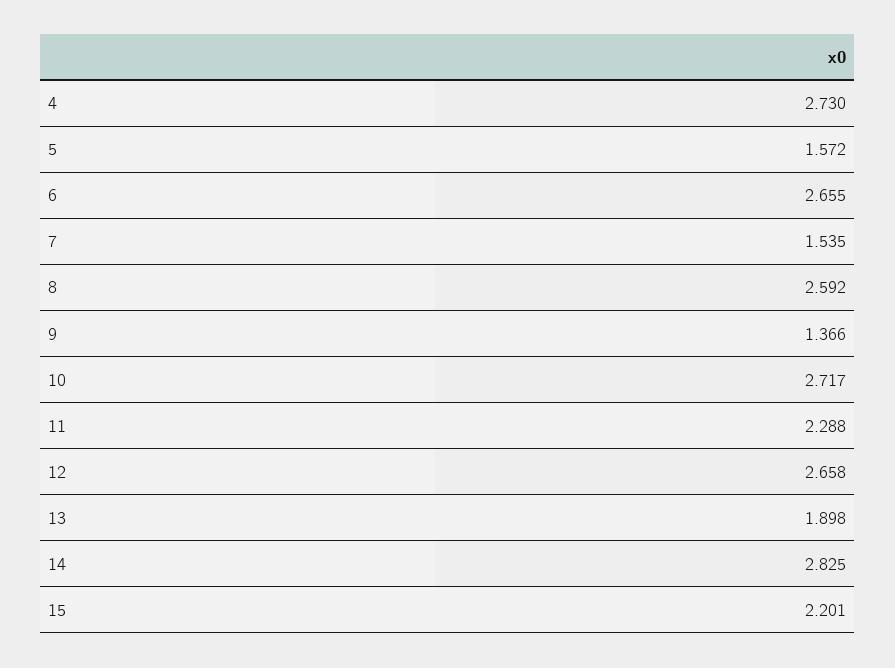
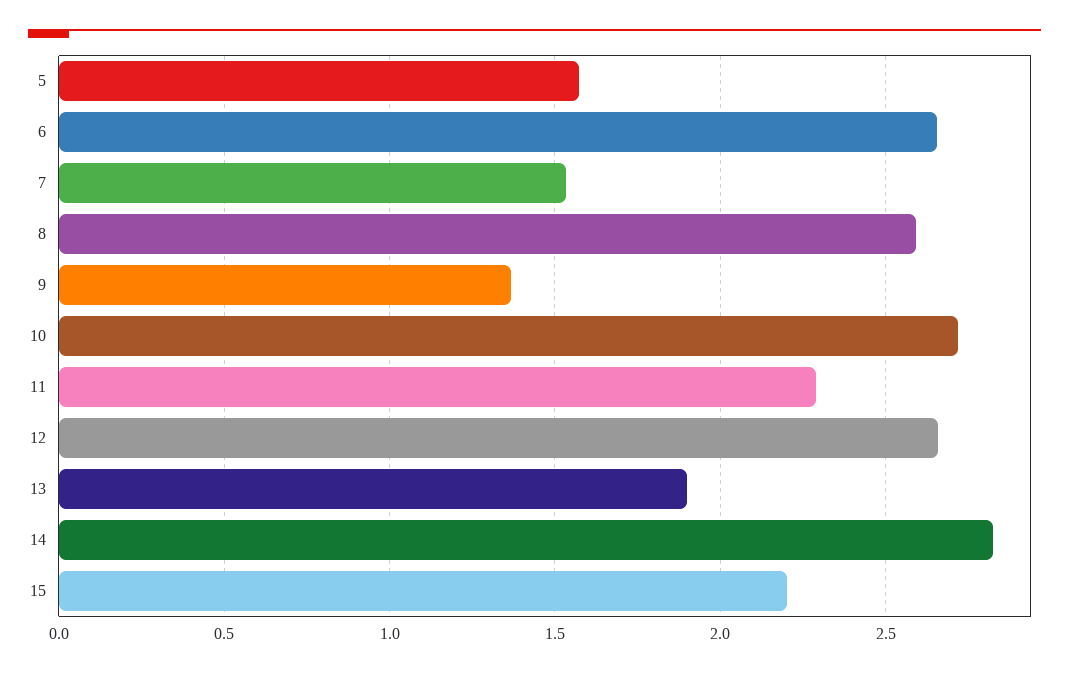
  {
-   "4": 2.73,
    "5": 1.572,
    "6": 2.655,
    "7": 1.535,
    "8": 2.592,
    "9": 1.366,
    "10": 2.717,
    "11": 2.288,
    "12": 2.658,
    "13": 1.898,
    "14": 2.825,
    "15": 2.201
  }

